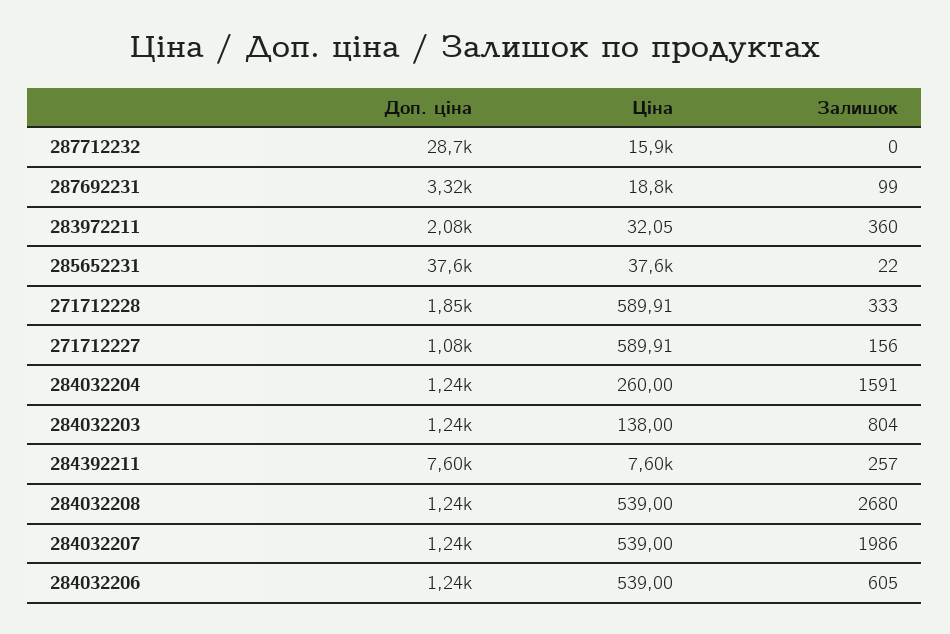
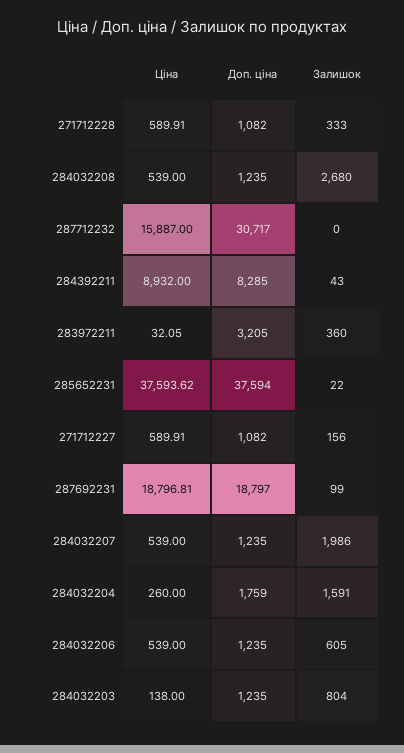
  {
    "Доп. ціна": {
-     "287712232": 28700,
+     "287712232": 30717,
-     "287692231": 3320,
+     "287692231": 18797,
-     "283972211": 2080,
+     "283972211": 3205,
      "285652231": 37594,
-     "271712228": 1850,
+     "271712228": 1082,
      "271712227": 1082,
-     "284032204": 1240,
+     "284032204": 1759,
      "284032203": 1235,
-     "284392211": 7600,
+     "284392211": 8285,
      "284032208": 1235,
      "284032207": 1235,
      "284032206": 1235
    },
    "Ціна": {
      "287712232": 15887,
      "287692231": 18796.81,
      "283972211": 32.05,
      "285652231": 37593.62,
      "271712228": 589.91,
      "271712227": 589.91,
      "284032204": 260,
      "284032203": 138,
-     "284392211": 7600,
+     "284392211": 8932,
      "284032208": 539,
      "284032207": 539,
      "284032206": 539
    },
    "Залишок": {
      "287712232": 0,
      "287692231": 99,
      "283972211": 360,
      "285652231": 22,
      "271712228": 333,
      "271712227": 156,
      "284032204": 1591,
      "284032203": 804,
-     "284392211": 257,
+     "284392211": 43,
      "284032208": 2680,
      "284032207": 1986,
      "284032206": 605
    }
  }

